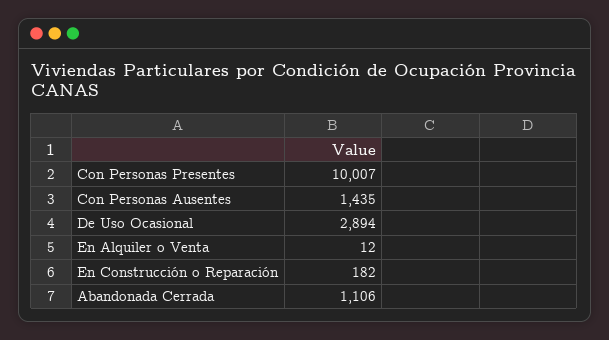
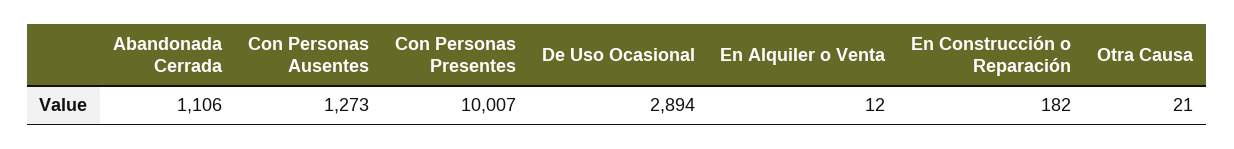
  {
    "Con Personas Presentes": 10007,
-   "Con Personas Ausentes": 1435,
+   "Con Personas Ausentes": 1273,
    "De Uso Ocasional": 2894,
    "En Alquiler o Venta": 12,
    "En Construcción o Reparación": 182,
-   "Abandonada Cerrada": 1106
+   "Abandonada Cerrada": 1106,
+   "Otra Causa": 21
  }

